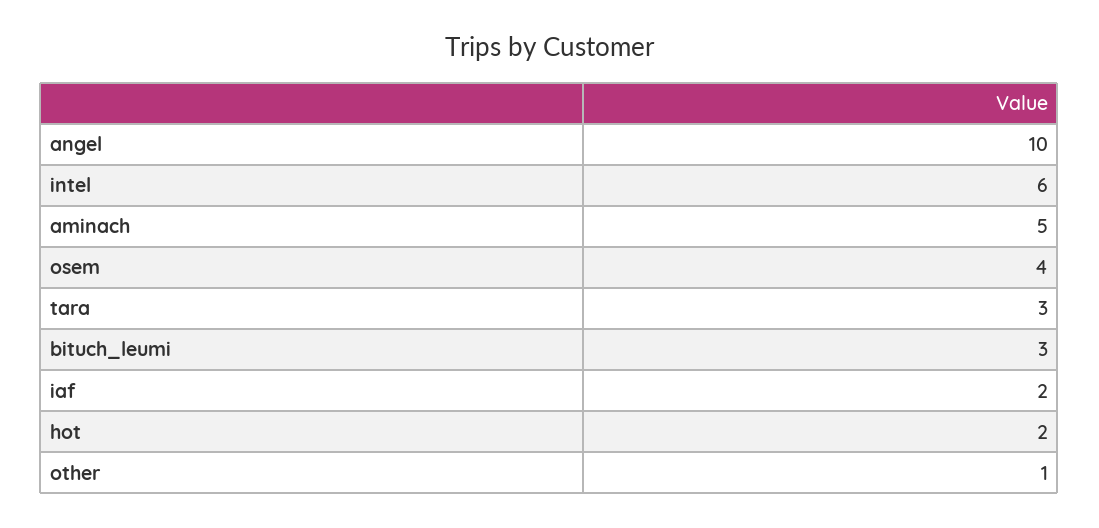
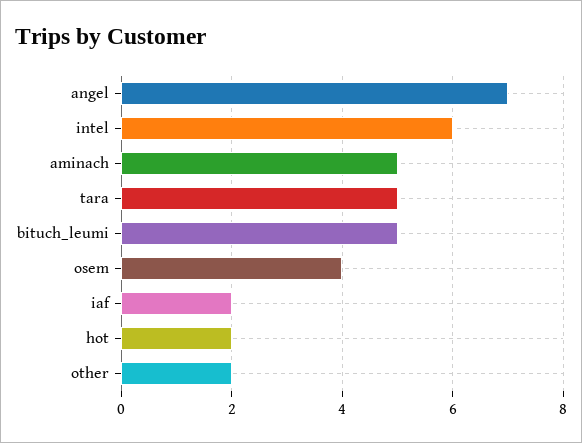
  {
-   "angel": 10,
+   "angel": 7,
    "intel": 6,
    "aminach": 5,
    "osem": 4,
-   "tara": 3,
+   "tara": 5,
-   "bituch_leumi": 3,
+   "bituch_leumi": 5,
    "iaf": 2,
    "hot": 2,
-   "other": 1
+   "other": 2
  }

